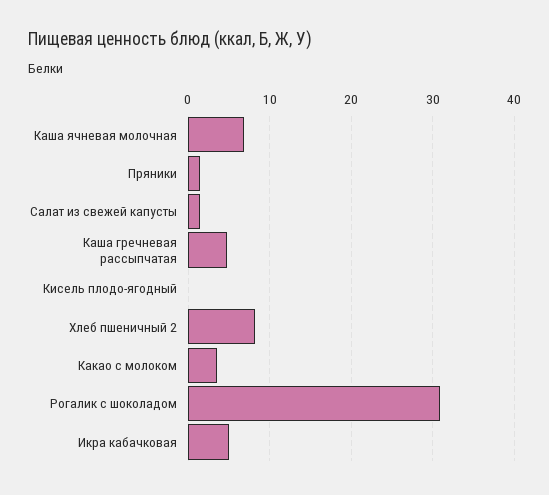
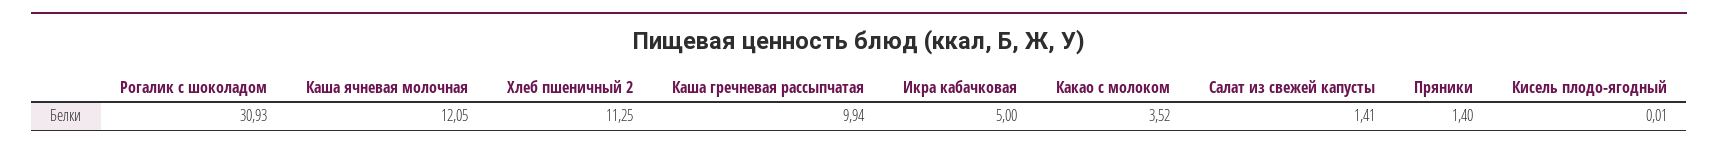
  {
-   "Каша ячневая молочная": 7,
+   "Каша ячневая молочная": 12.05,
    "Пряники": 1.4,
    "Салат из свежей капусты": 1.41,
-   "Каша гречневая рассыпчатая": 5,
+   "Каша гречневая рассыпчатая": 9.94,
    "Кисель плодо-ягодный": 0.01,
-   "Хлеб пшеничный 2": 8,
+   "Хлеб пшеничный 2": 11.25,
    "Какао с молоком": 3.52,
    "Рогалик с шоколадом": 30.93,
    "Икра кабачковая": 5
  }

